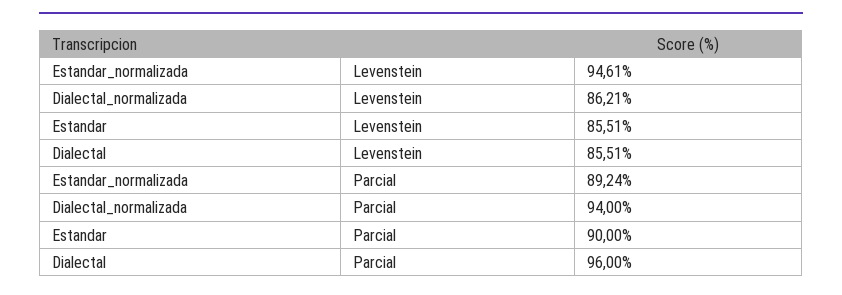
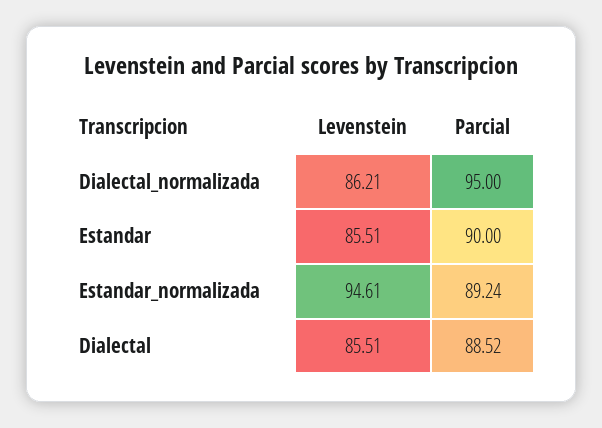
  {
    "Estandar_normalizada": {
      "Levenstein": 94.61,
      "Parcial": 89.24
    },
    "Dialectal_normalizada": {
      "Levenstein": 86.21,
-     "Parcial": 94
+     "Parcial": 95
    },
    "Estandar": {
      "Levenstein": 85.51,
      "Parcial": 90
    },
    "Dialectal": {
      "Levenstein": 85.51,
-     "Parcial": 96
+     "Parcial": 88.52
    }
  }

